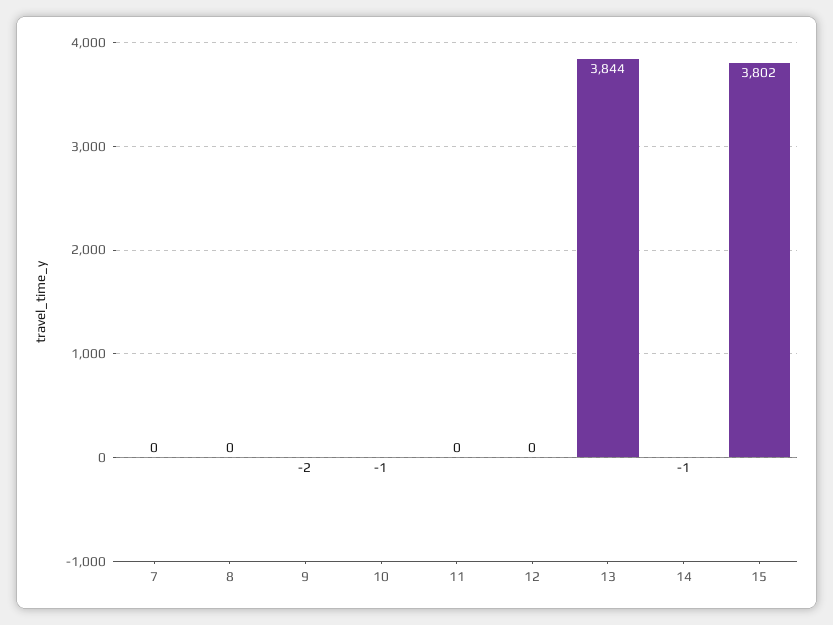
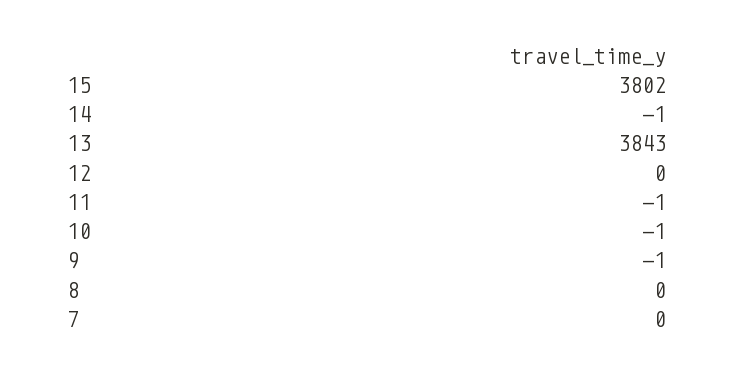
  {
    "7": 0,
    "8": 0,
-   "9": -2,
+   "9": -1,
    "10": -1,
-   "11": 0,
+   "11": -1,
    "12": 0,
-   "13": 3844,
+   "13": 3843,
    "14": -1,
    "15": 3802
  }

